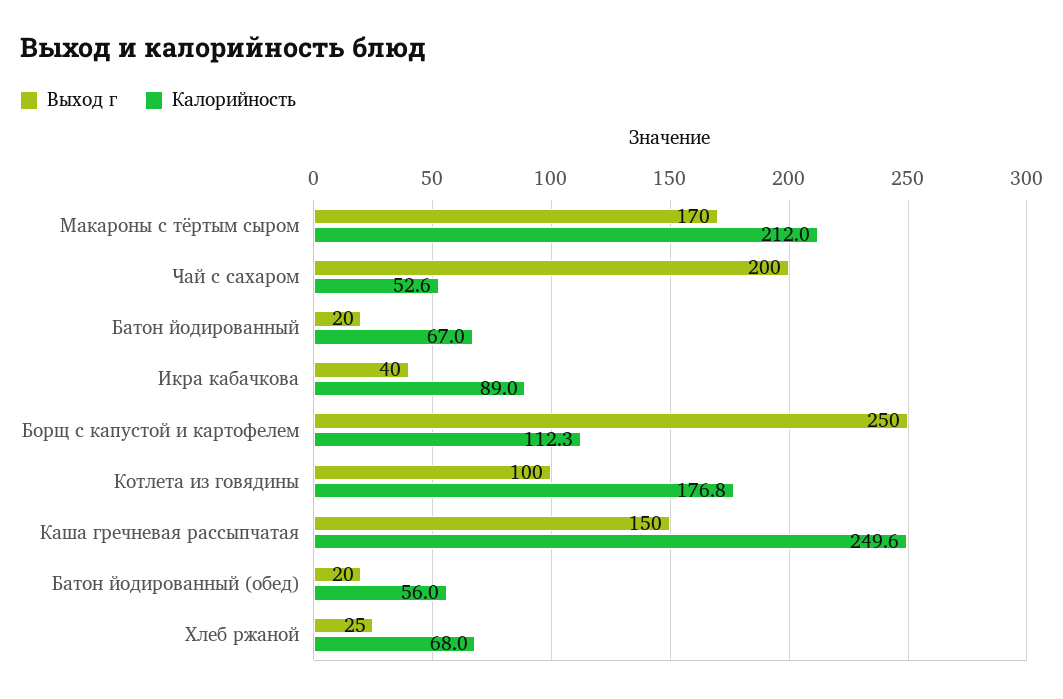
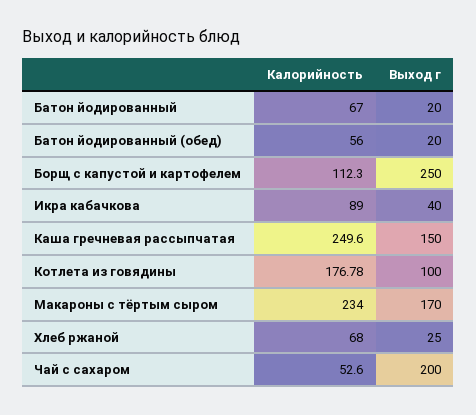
  {
    "Выход г": {
      "Макароны с тёртым сыром": 170,
      "Чай с сахаром": 200,
      "Батон йодированный": 20,
      "Икра кабачкова": 40,
      "Борщ с капустой и картофелем": 250,
      "Котлета из говядины": 100,
      "Каша гречневая рассыпчатая": 150,
      "Батон йодированный (обед)": 20,
      "Хлеб ржаной": 25
    },
    "Калорийность": {
-     "Макароны с тёртым сыром": 212,
+     "Макароны с тёртым сыром": 234,
      "Чай с сахаром": 52.6,
      "Батон йодированный": 67,
      "Икра кабачкова": 89,
      "Борщ с капустой и картофелем": 112.3,
      "Котлета из говядины": 176.78,
      "Каша гречневая рассыпчатая": 249.6,
      "Батон йодированный (обед)": 56,
      "Хлеб ржаной": 68
    }
  }

